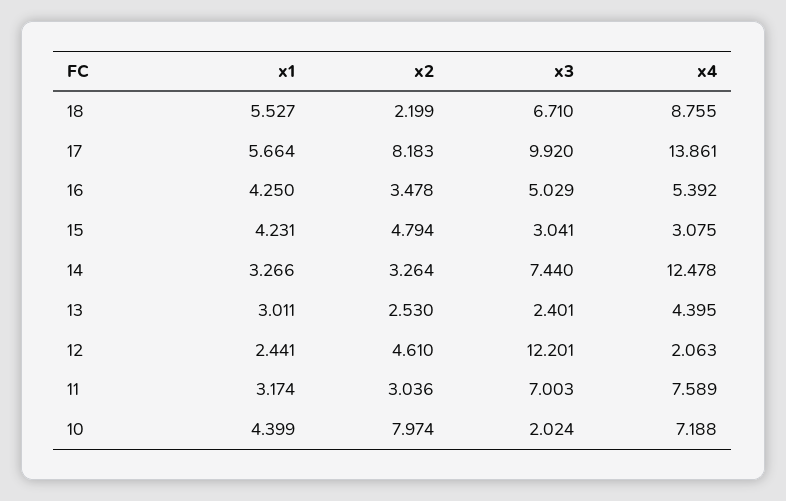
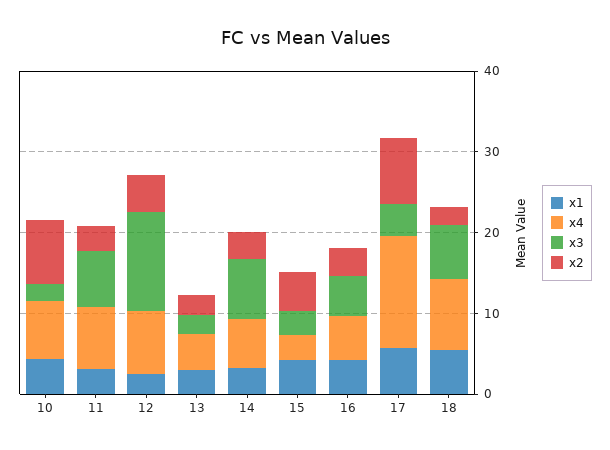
  {
    "x1": {
      "18": 5.527,
      "17": 5.664,
      "16": 4.25,
      "15": 4.231,
      "14": 3.266,
      "13": 3.011,
      "12": 2.441,
      "11": 3.174,
      "10": 4.399
    },
    "x2": {
      "18": 2.199,
      "17": 8.183,
      "16": 3.478,
      "15": 4.794,
      "14": 3.264,
      "13": 2.53,
      "12": 4.61,
      "11": 3.036,
      "10": 7.974
    },
    "x3": {
      "18": 6.71,
-     "17": 9.92,
+     "17": 4,
      "16": 5.029,
      "15": 3.041,
      "14": 7.44,
      "13": 2.401,
      "12": 12.201,
      "11": 7.003,
      "10": 2.024
    },
    "x4": {
      "18": 8.755,
      "17": 13.861,
      "16": 5.392,
      "15": 3.075,
-     "14": 12.478,
+     "14": 6,
      "13": 4.395,
-     "12": 2.063,
+     "12": 8,
      "11": 7.589,
      "10": 7.188
    }
  }

